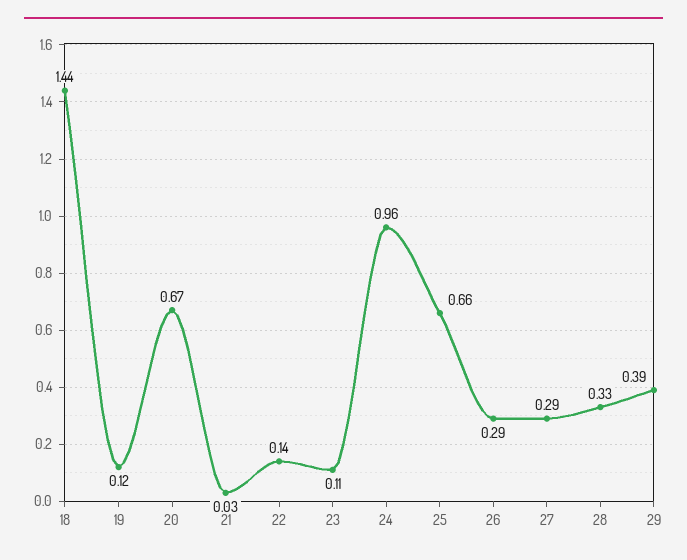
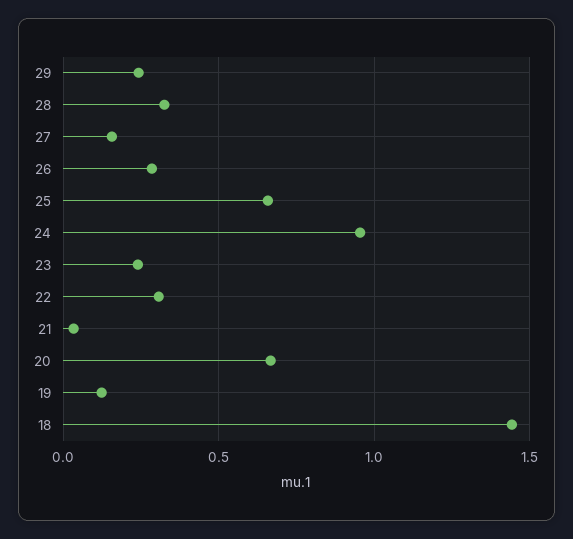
  {
    "18": 1.44,
    "19": 0.12,
    "20": 0.67,
    "21": 0.03,
-   "22": 0.14,
+   "22": 0.3,
-   "23": 0.11,
+   "23": 0.25,
    "24": 0.96,
    "25": 0.66,
    "26": 0.29,
-   "27": 0.29,
+   "27": 0.15,
    "28": 0.33,
-   "29": 0.39
+   "29": 0.25
  }

